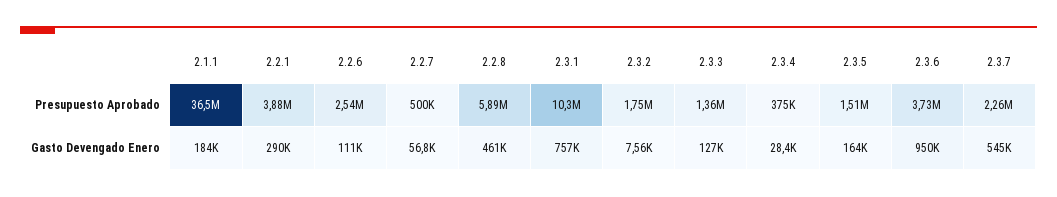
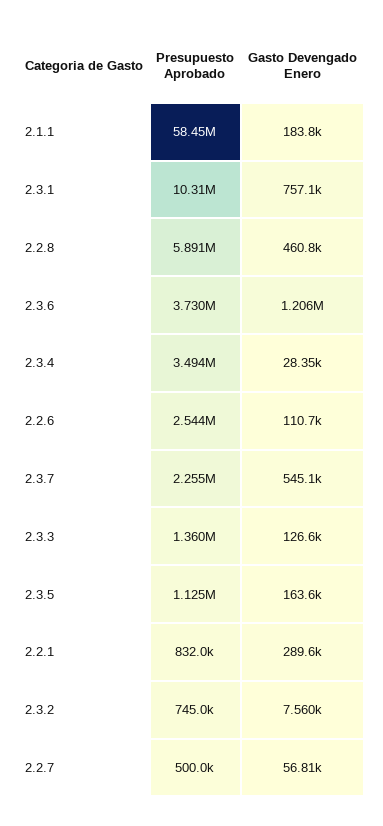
  {
    "2.1.1": {
-     "Presupuesto Aprobado": 36500000,
+     "Presupuesto Aprobado": 58450000,
      "Gasto Devengado Enero": 183800
    },
    "2.2.1": {
-     "Presupuesto Aprobado": 3880000,
+     "Presupuesto Aprobado": 832000,
      "Gasto Devengado Enero": 289600
    },
    "2.2.6": {
      "Presupuesto Aprobado": 2544000,
      "Gasto Devengado Enero": 110700
    },
    "2.2.7": {
      "Presupuesto Aprobado": 500000,
      "Gasto Devengado Enero": 56810
    },
    "2.2.8": {
      "Presupuesto Aprobado": 5891000,
      "Gasto Devengado Enero": 460800
    },
    "2.3.1": {
      "Presupuesto Aprobado": 10310000,
      "Gasto Devengado Enero": 757100
    },
    "2.3.2": {
-     "Presupuesto Aprobado": 1750000,
+     "Presupuesto Aprobado": 745000,
      "Gasto Devengado Enero": 7560
    },
    "2.3.3": {
      "Presupuesto Aprobado": 1360000,
      "Gasto Devengado Enero": 126600
    },
    "2.3.4": {
-     "Presupuesto Aprobado": 375000,
+     "Presupuesto Aprobado": 3494000,
      "Gasto Devengado Enero": 28350
    },
    "2.3.5": {
-     "Presupuesto Aprobado": 1510000,
+     "Presupuesto Aprobado": 1125000,
      "Gasto Devengado Enero": 163600
    },
    "2.3.6": {
      "Presupuesto Aprobado": 3730000,
-     "Gasto Devengado Enero": 950000
+     "Gasto Devengado Enero": 1206000
    },
    "2.3.7": {
      "Presupuesto Aprobado": 2255000,
      "Gasto Devengado Enero": 545100
    }
  }

